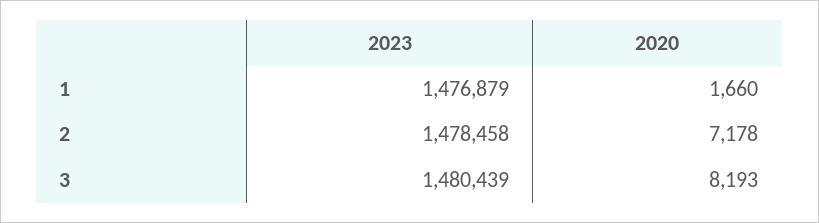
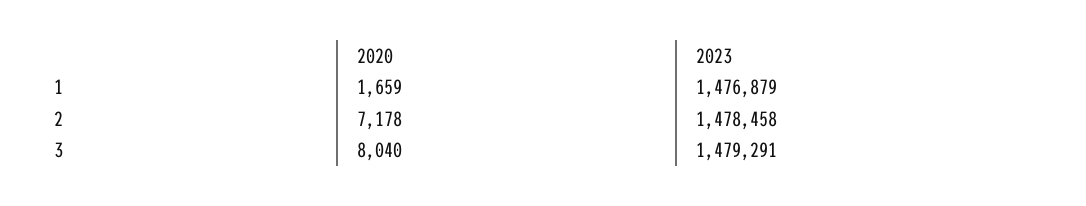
  {
    "2023": {
      "1": 1476879,
      "2": 1478458,
-     "3": 1480439
+     "3": 1479291
    },
    "2020": {
-     "1": 1660,
+     "1": 1659,
      "2": 7178,
-     "3": 8193
+     "3": 8040
    }
  }

